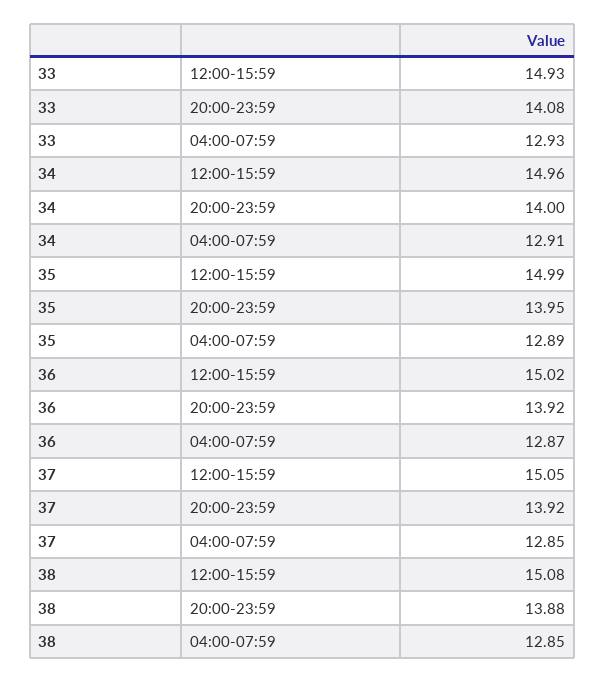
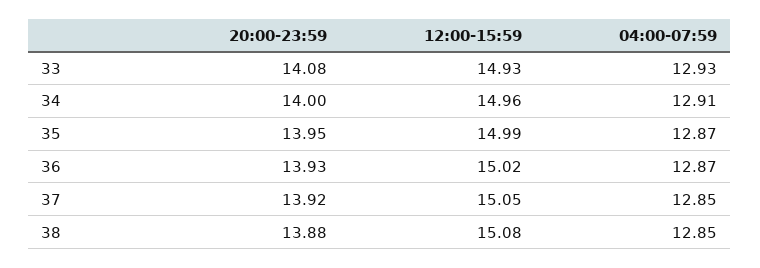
  {
    "33": {
      "12:00-15:59": 14.93,
      "20:00-23:59": 14.08,
      "04:00-07:59": 12.93
    },
    "34": {
      "12:00-15:59": 14.96,
      "20:00-23:59": 14,
      "04:00-07:59": 12.91
    },
    "35": {
      "12:00-15:59": 14.99,
      "20:00-23:59": 13.95,
-     "04:00-07:59": 12.89
+     "04:00-07:59": 12.87
    },
    "36": {
      "12:00-15:59": 15.02,
-     "20:00-23:59": 13.92,
+     "20:00-23:59": 13.93,
      "04:00-07:59": 12.87
    },
    "37": {
      "12:00-15:59": 15.05,
      "20:00-23:59": 13.92,
      "04:00-07:59": 12.85
    },
    "38": {
      "12:00-15:59": 15.08,
      "20:00-23:59": 13.88,
      "04:00-07:59": 12.85
    }
  }

